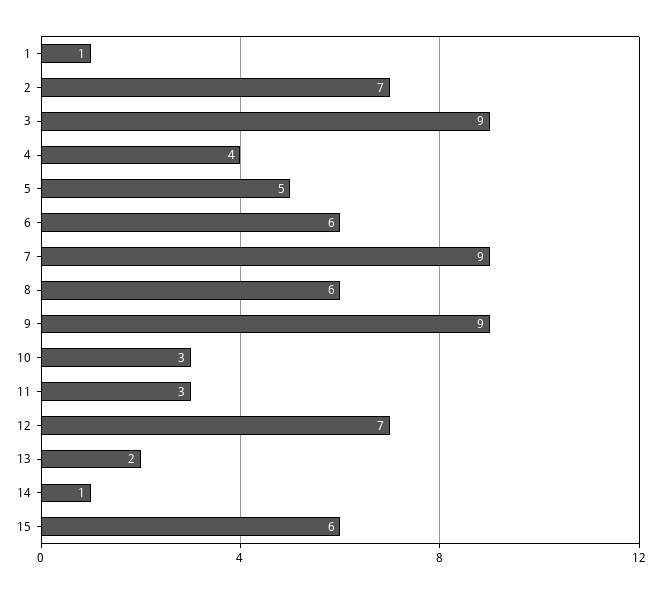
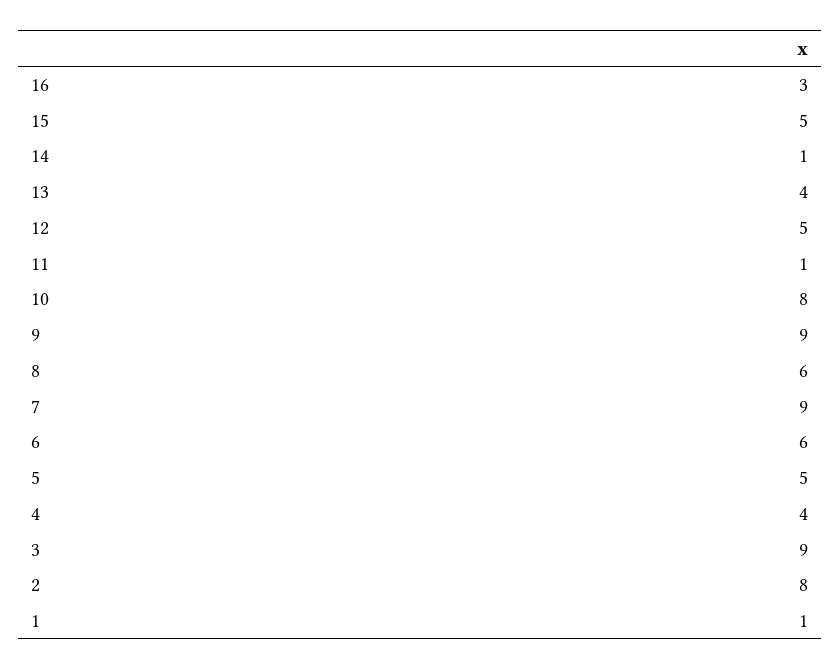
  {
    "1": 1,
-   "2": 7,
+   "2": 8,
    "3": 9,
    "4": 4,
    "5": 5,
    "6": 6,
    "7": 9,
    "8": 6,
    "9": 9,
-   "10": 3,
+   "10": 8,
-   "11": 3,
+   "11": 1,
-   "12": 7,
+   "12": 5,
-   "13": 2,
+   "13": 4,
    "14": 1,
-   "15": 6
+   "15": 5,
+   "16": 3
  }

